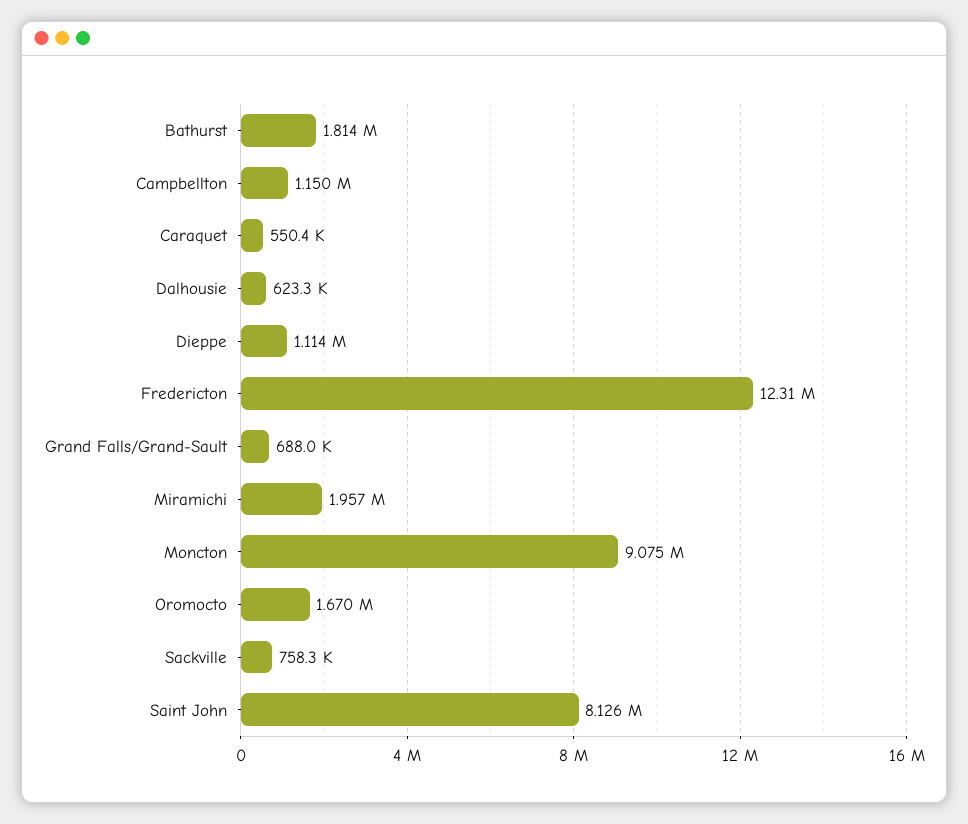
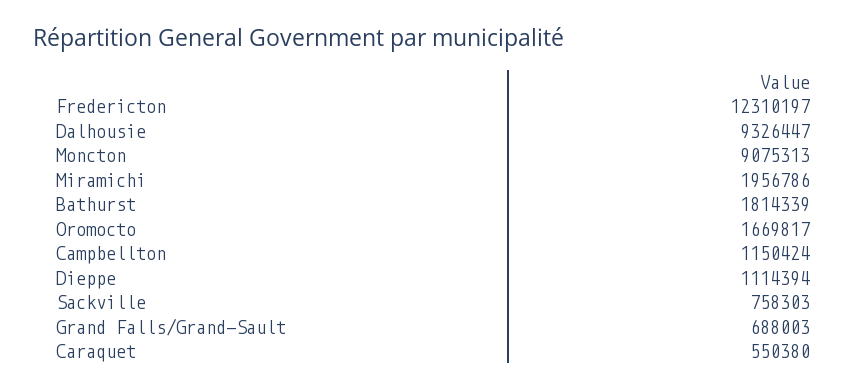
  {
    "Bathurst": 1814339,
    "Campbellton": 1150424,
    "Caraquet": 550380,
-   "Dalhousie": 623300,
+   "Dalhousie": 9326447,
    "Dieppe": 1114394,
    "Fredericton": 12310197,
    "Grand Falls/Grand-Sault": 688003,
    "Miramichi": 1956786,
    "Moncton": 9075313,
    "Oromocto": 1669817,
-   "Sackville": 758303,
+   "Sackville": 758303
-   "Saint John": 8126000
  }

